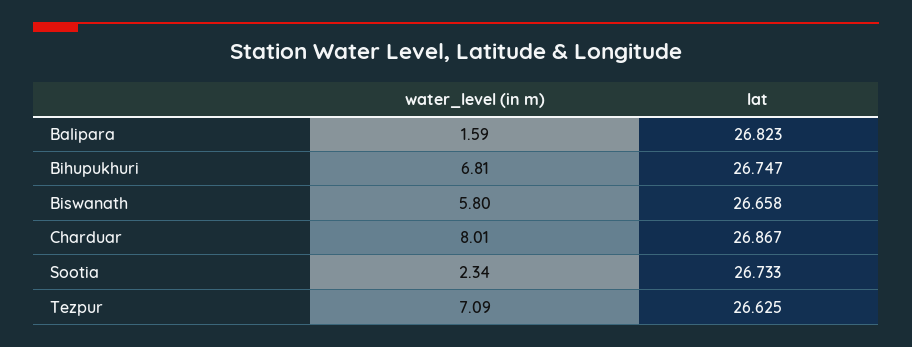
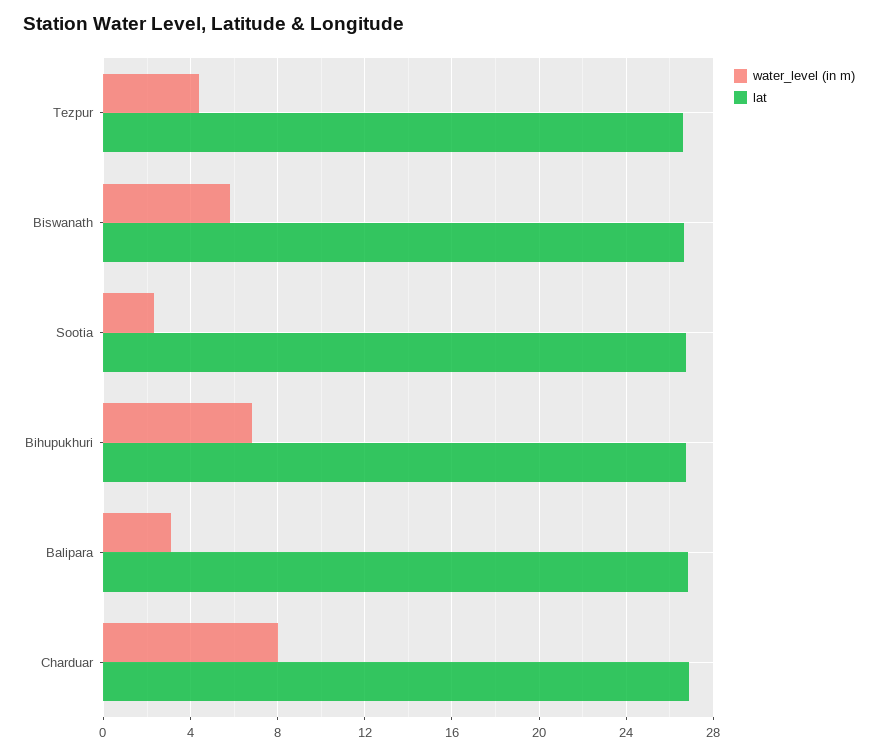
  {
    "water_level (in m)": {
-     "Balipara": 1.59,
+     "Balipara": 3,
      "Bihupukhuri": 6.81,
      "Biswanath": 5.8,
      "Charduar": 8.01,
      "Sootia": 2.34,
-     "Tezpur": 7.09
+     "Tezpur": 4.5
    },
    "lat": {
      "Balipara": 26.823,
      "Bihupukhuri": 26.747,
      "Biswanath": 26.658,
      "Charduar": 26.867,
      "Sootia": 26.733,
      "Tezpur": 26.625
    }
  }

